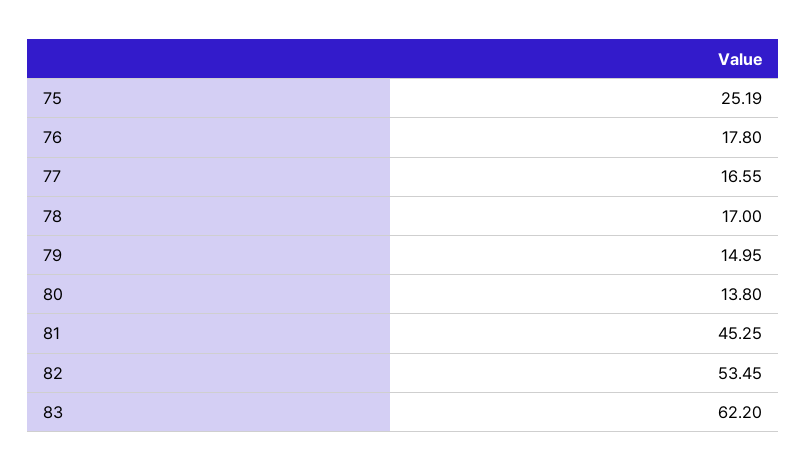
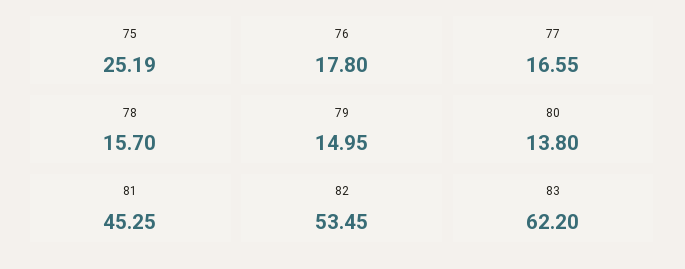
  {
    "75": 25.19,
    "76": 17.8,
    "77": 16.55,
-   "78": 17,
+   "78": 15.7,
    "79": 14.95,
    "80": 13.8,
    "81": 45.25,
    "82": 53.45,
    "83": 62.2
  }

